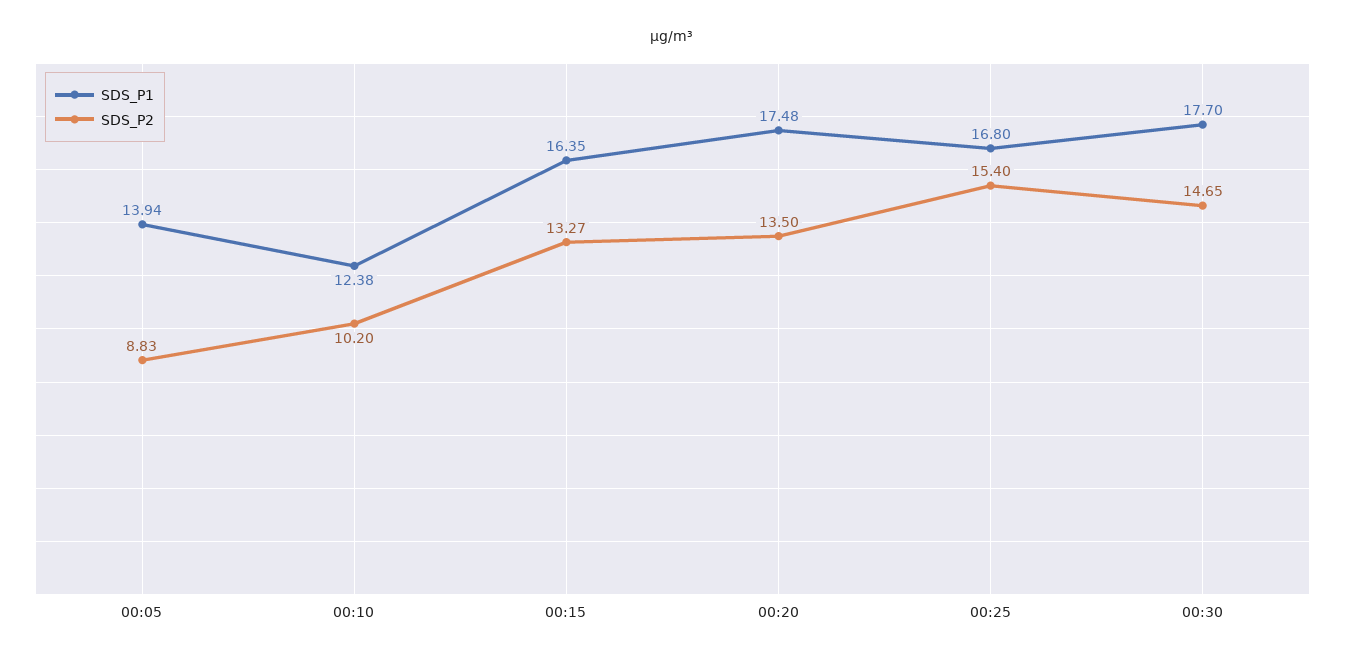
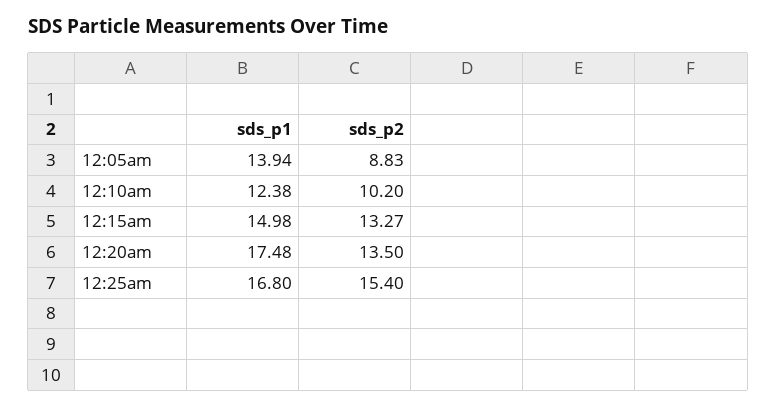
  {
    "SDS_P1": {
      "00:05": 13.94,
      "00:10": 12.38,
-     "00:15": 16.35,
+     "00:15": 14.98,
      "00:20": 17.48,
-     "00:25": 16.8,
+     "00:25": 16.8
-     "00:30": 17.7
    },
    "SDS_P2": {
      "00:05": 8.83,
      "00:10": 10.2,
      "00:15": 13.27,
      "00:20": 13.5,
-     "00:25": 15.4,
+     "00:25": 15.4
-     "00:30": 14.65
    }
  }

